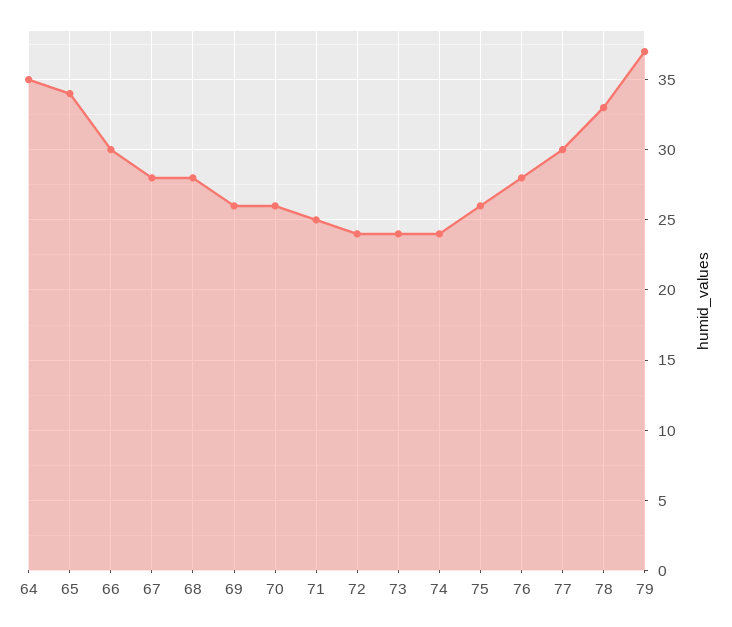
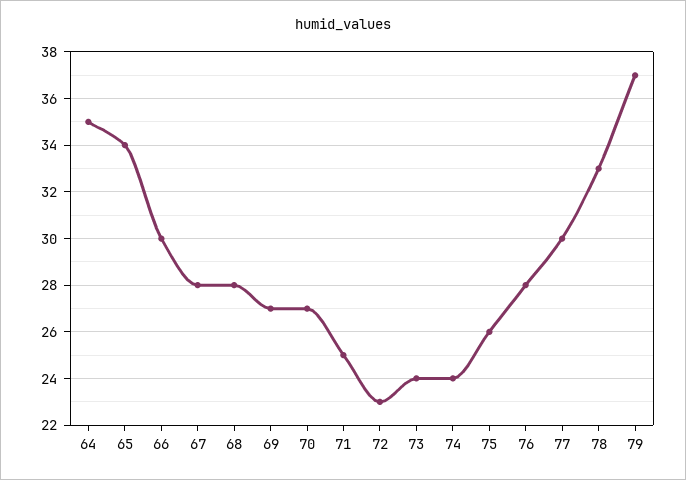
  {
    "64": 35,
    "65": 34,
    "66": 30,
    "67": 28,
    "68": 28,
-   "69": 26,
+   "69": 27,
-   "70": 26,
+   "70": 27,
    "71": 25,
-   "72": 24,
+   "72": 23,
    "73": 24,
    "74": 24,
    "75": 26,
    "76": 28,
    "77": 30,
    "78": 33,
    "79": 37
  }

